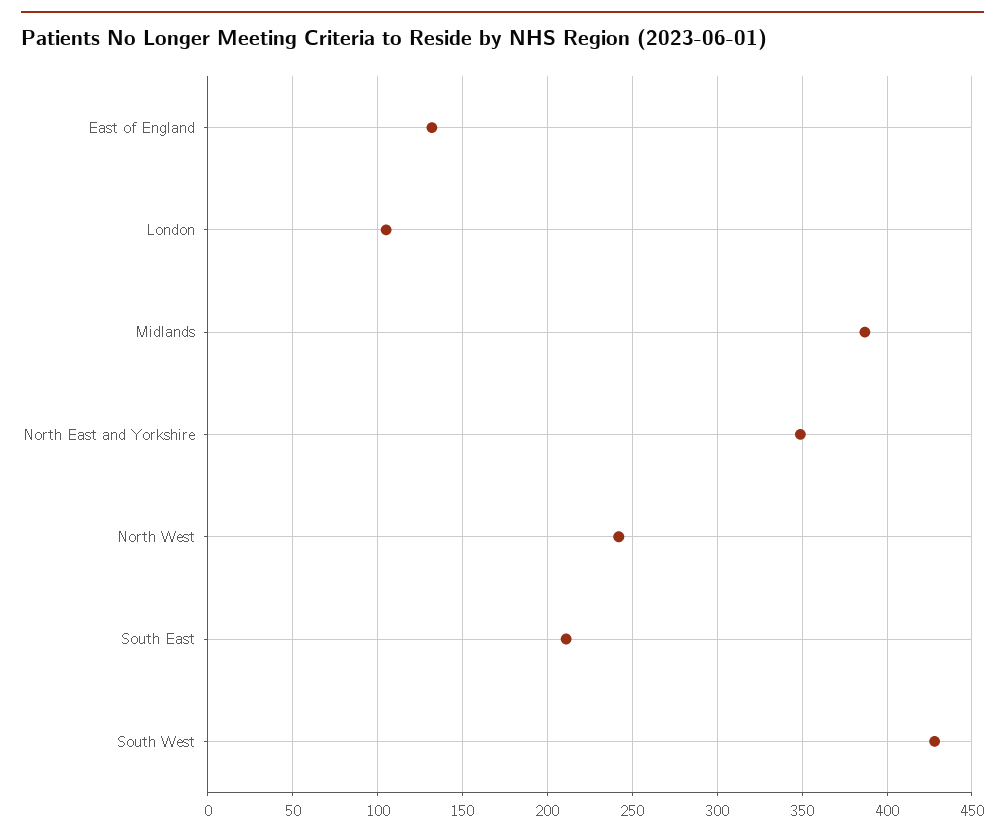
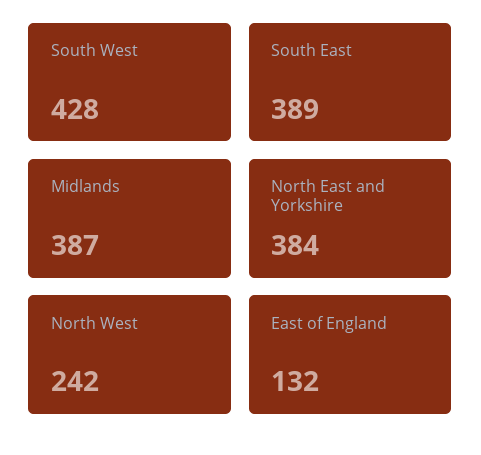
  {
    "East of England": 132,
-   "London": 105,
    "Midlands": 387,
-   "North East and Yorkshire": 350,
+   "North East and Yorkshire": 384,
    "North West": 242,
-   "South East": 210,
+   "South East": 389,
    "South West": 428
  }

